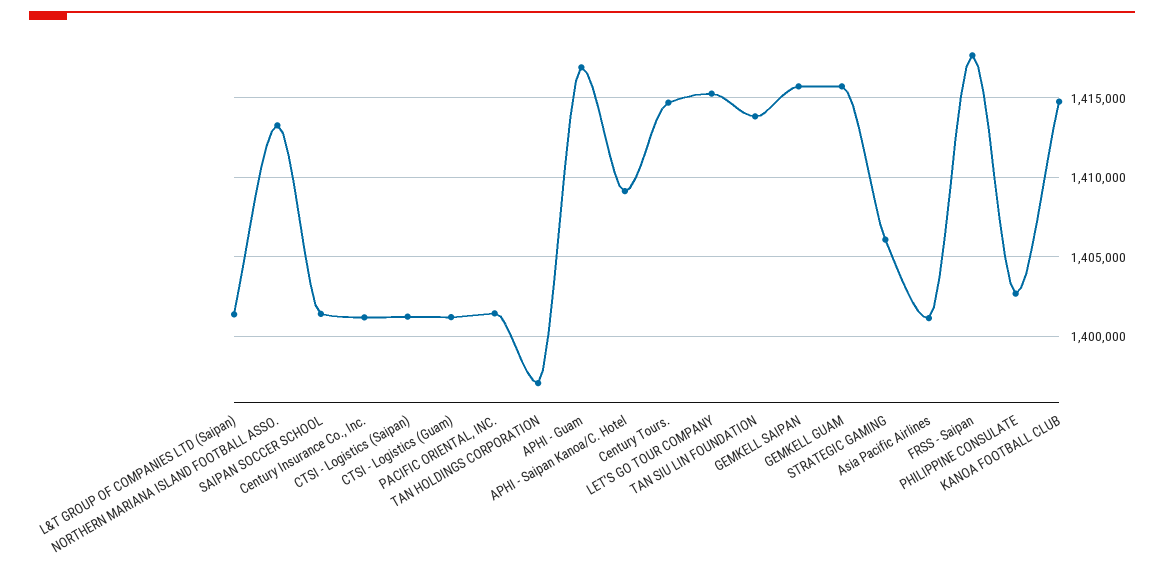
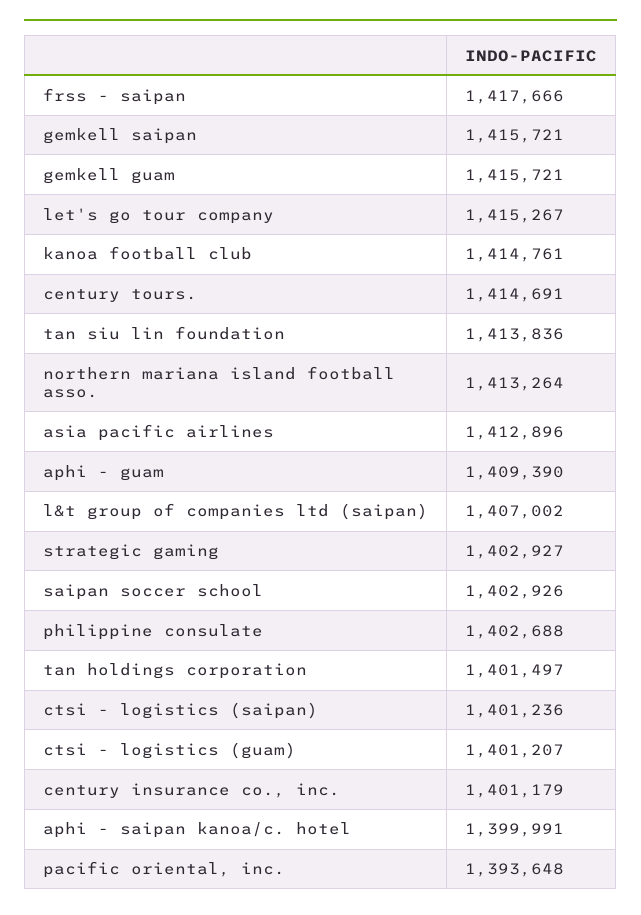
  {
-   "L&T GROUP OF COMPANIES LTD (Saipan)": 1401500,
+   "L&T GROUP OF COMPANIES LTD (Saipan)": 1407002,
    "NORTHERN MARIANA ISLAND FOOTBALL ASSO.": 1413264,
-   "SAIPAN SOCCER SCHOOL": 1401500,
+   "SAIPAN SOCCER SCHOOL": 1402926,
    "Century Insurance Co., Inc.": 1401179,
    "CTSI - Logistics (Saipan)": 1401236,
    "CTSI - Logistics (Guam)": 1401207,
-   "PACIFIC ORIENTAL, INC.": 1401500,
+   "PACIFIC ORIENTAL, INC.": 1393648,
-   "TAN HOLDINGS CORPORATION": 1397000,
+   "TAN HOLDINGS CORPORATION": 1401497,
-   "APHI - Guam": 1417000,
+   "APHI - Guam": 1409390,
-   "APHI - Saipan Kanoa/C. Hotel": 1409000,
+   "APHI - Saipan Kanoa/C. Hotel": 1399991,
    "Century Tours.": 1414691,
    "LET'S GO TOUR COMPANY": 1415267,
    "TAN SIU LIN FOUNDATION": 1413836,
    "GEMKELL SAIPAN": 1415721,
    "GEMKELL GUAM": 1415721,
-   "STRATEGIC GAMING": 1406000,
+   "STRATEGIC GAMING": 1402927,
-   "Asia Pacific Airlines": 1401000,
+   "Asia Pacific Airlines": 1412896,
    "FRSS - Saipan": 1417666,
    "PHILIPPINE CONSULATE": 1402688,
    "KANOA FOOTBALL CLUB": 1414761
  }

